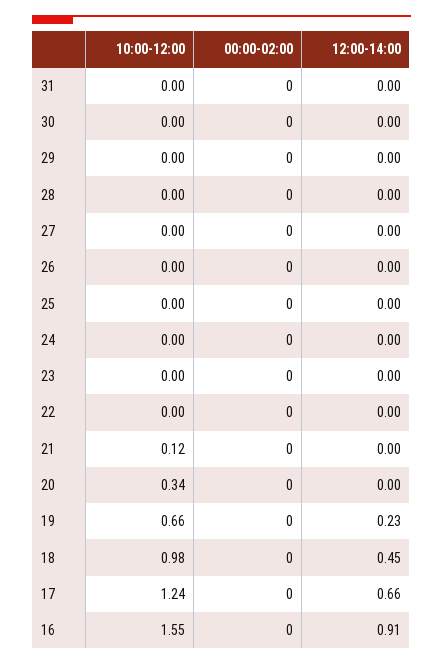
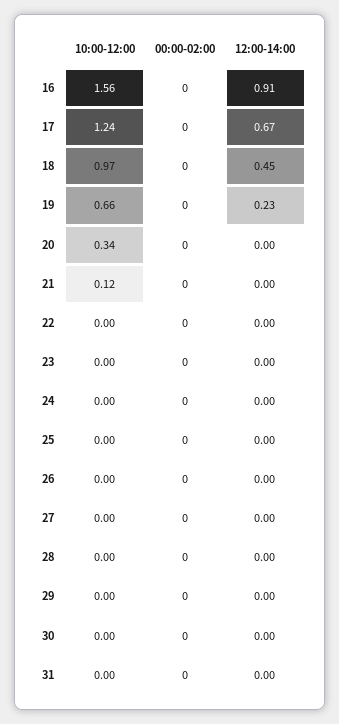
  {
    "10:00-12:00": {
      "31": 0,
      "30": 0,
      "29": 0,
      "28": 0,
      "27": 0,
      "26": 0,
      "25": 0,
      "24": 0,
      "23": 0,
      "22": 0,
      "21": 0.12,
      "20": 0.34,
      "19": 0.66,
-     "18": 0.98,
+     "18": 0.97,
      "17": 1.24,
-     "16": 1.55
+     "16": 1.56
    },
    "00:00-02:00": {
      "31": 0,
      "30": 0,
      "29": 0,
      "28": 0,
      "27": 0,
      "26": 0,
      "25": 0,
      "24": 0,
      "23": 0,
      "22": 0,
      "21": 0,
      "20": 0,
      "19": 0,
      "18": 0,
      "17": 0,
      "16": 0
    },
    "12:00-14:00": {
      "31": 0,
      "30": 0,
      "29": 0,
      "28": 0,
      "27": 0,
      "26": 0,
      "25": 0,
      "24": 0,
      "23": 0,
      "22": 0,
      "21": 0,
      "20": 0,
      "19": 0.23,
      "18": 0.45,
-     "17": 0.66,
+     "17": 0.67,
      "16": 0.91
    }
  }

